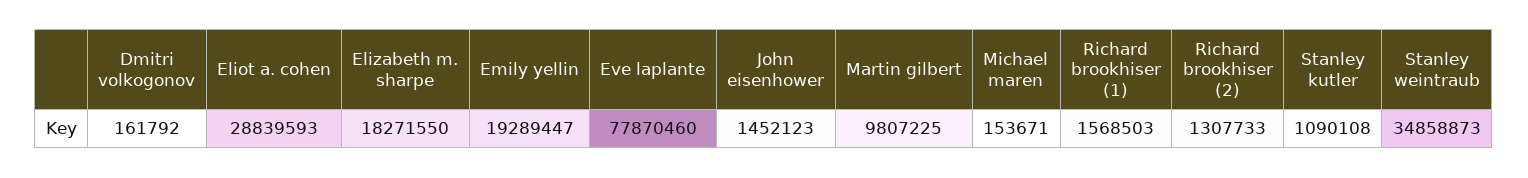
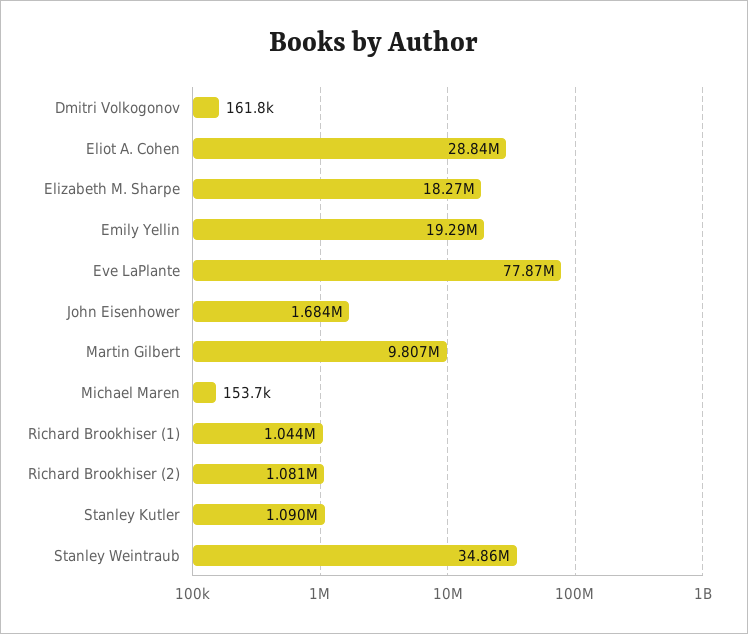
  {
    "Dmitri volkogonov": 161792,
    "Eliot a. cohen": 28839593,
    "Elizabeth m. sharpe": 18271550,
    "Emily yellin": 19289447,
    "Eve laplante": 77870460,
-   "John eisenhower": 1452123,
+   "John eisenhower": 1684000,
    "Martin gilbert": 9807225,
    "Michael maren": 153671,
-   "Richard brookhiser (1)": 1568503,
+   "Richard brookhiser (1)": 1044000,
-   "Richard brookhiser (2)": 1307733,
+   "Richard brookhiser (2)": 1081000,
    "Stanley kutler": 1090108,
    "Stanley weintraub": 34858873
  }

